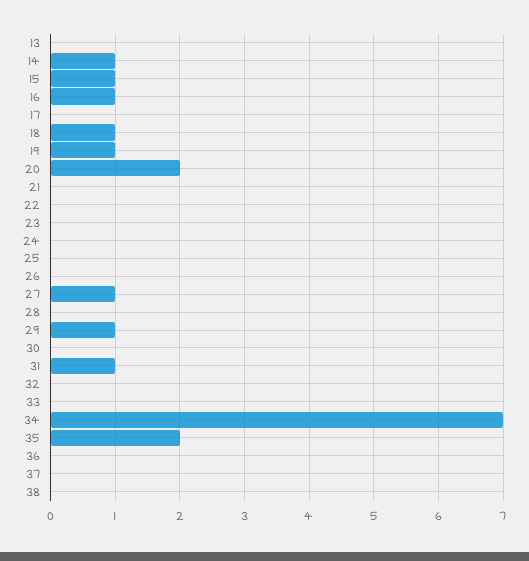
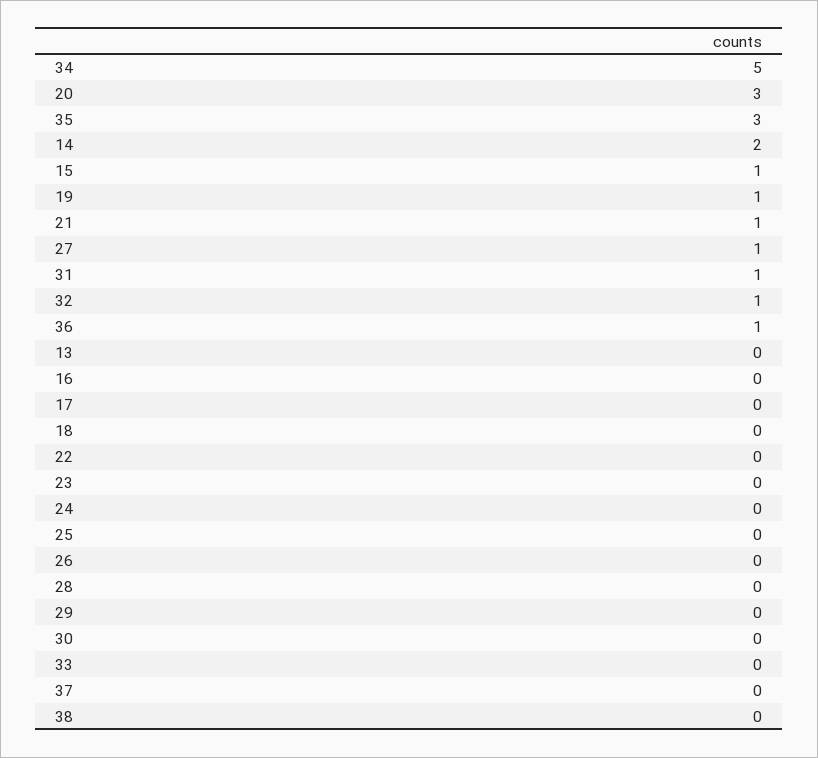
  {
    "13": 0,
-   "14": 1,
+   "14": 2,
    "15": 1,
-   "16": 1,
+   "16": 0,
    "17": 0,
-   "18": 1,
+   "18": 0,
    "19": 1,
-   "20": 2,
+   "20": 3,
-   "21": 0,
+   "21": 1,
    "22": 0,
    "23": 0,
    "24": 0,
    "25": 0,
    "26": 0,
    "27": 1,
    "28": 0,
-   "29": 1,
+   "29": 0,
    "30": 0,
    "31": 1,
-   "32": 0,
+   "32": 1,
    "33": 0,
-   "34": 7,
+   "34": 5,
-   "35": 2,
+   "35": 3,
-   "36": 0,
+   "36": 1,
    "37": 0,
    "38": 0
  }

